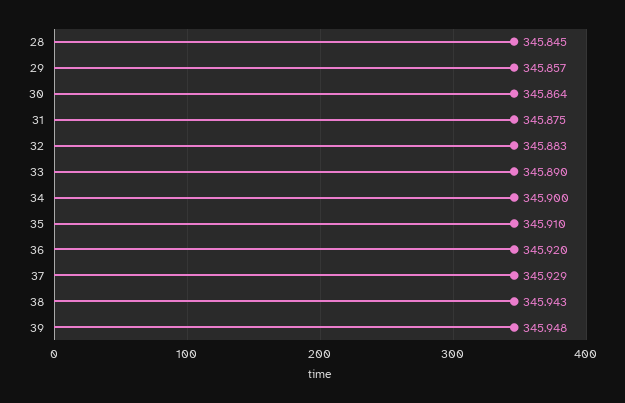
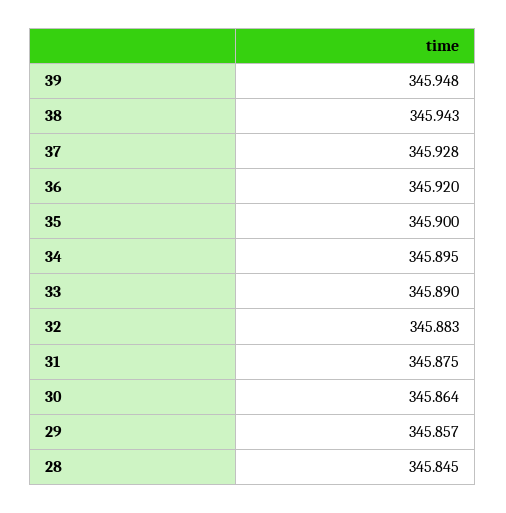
  {
    "28": 345.845,
    "29": 345.857,
    "30": 345.864,
    "31": 345.875,
    "32": 345.883,
    "33": 345.89,
-   "34": 345.9,
+   "34": 345.895,
-   "35": 345.91,
+   "35": 345.9,
    "36": 345.92,
-   "37": 345.929,
+   "37": 345.928,
    "38": 345.943,
    "39": 345.948
  }

